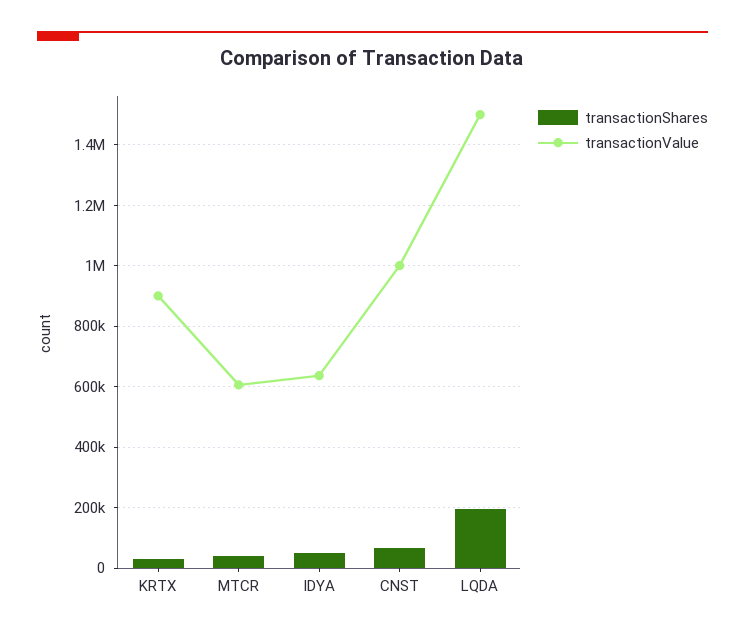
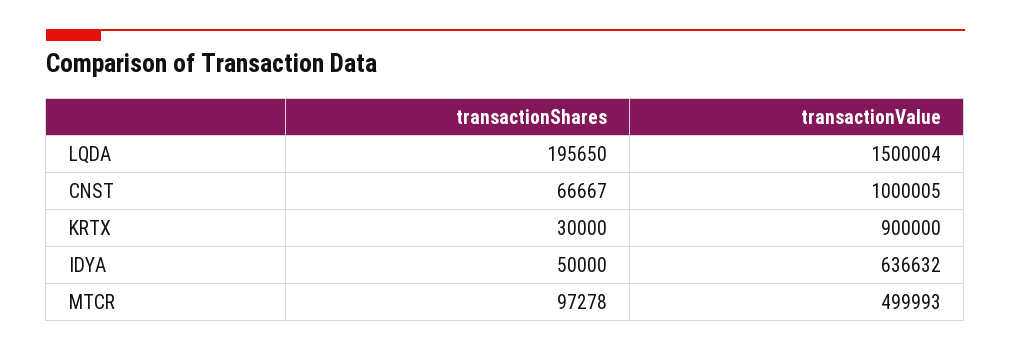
  {
    "transactionShares": {
      "KRTX": 30000,
-     "MTCR": 40000,
+     "MTCR": 97278,
      "IDYA": 50000,
      "CNST": 66667,
      "LQDA": 195650
    },
    "transactionValue": {
      "KRTX": 900000,
-     "MTCR": 600000,
+     "MTCR": 499993,
      "IDYA": 636632,
      "CNST": 1000005,
      "LQDA": 1500004
    }
  }

